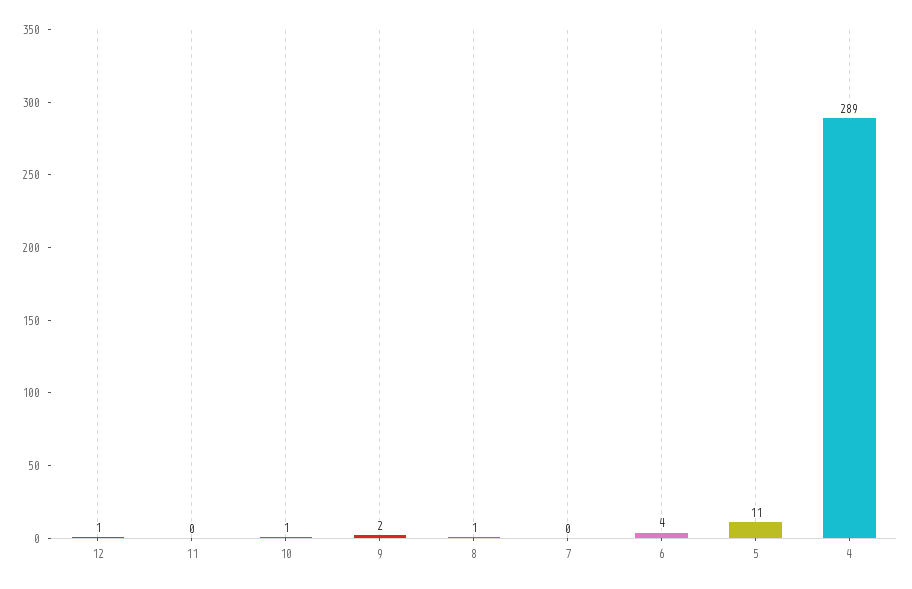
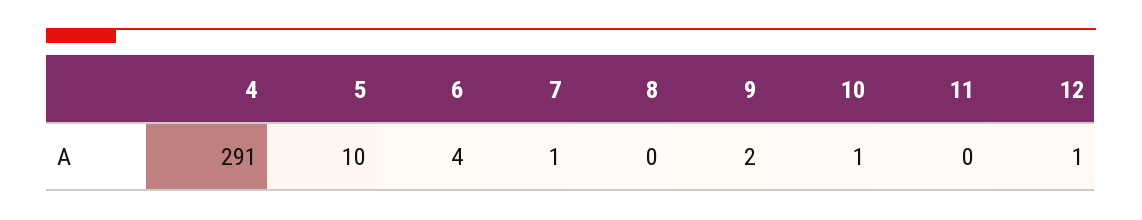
  {
    "12": 1,
    "11": 0,
    "10": 1,
    "9": 2,
-   "8": 1,
+   "8": 0,
-   "7": 0,
+   "7": 1,
    "6": 4,
-   "5": 11,
+   "5": 10,
-   "4": 289
+   "4": 291
  }

